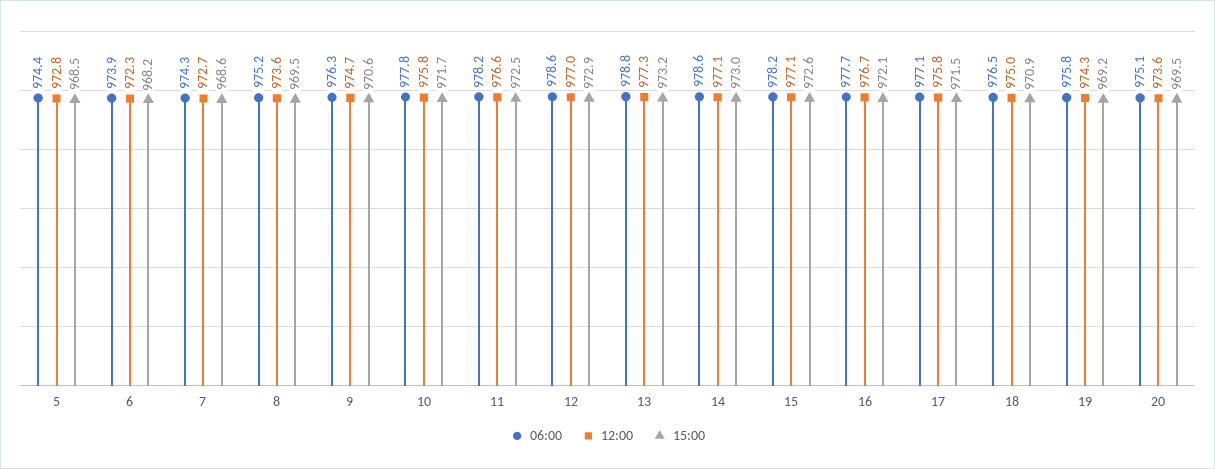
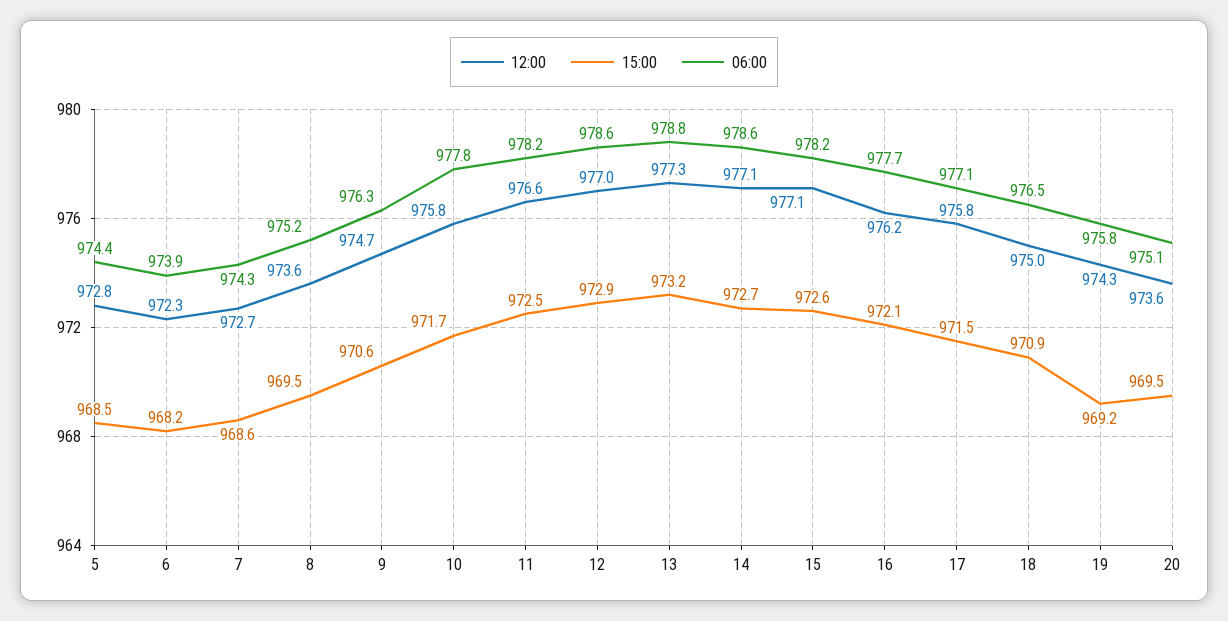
  {
    "06:00": {
      "5": 974.4,
      "6": 973.9,
      "7": 974.3,
      "8": 975.2,
      "9": 976.3,
      "10": 977.8,
      "11": 978.2,
      "12": 978.6,
      "13": 978.8,
      "14": 978.6,
      "15": 978.2,
      "16": 977.7,
      "17": 977.1,
      "18": 976.5,
      "19": 975.8,
      "20": 975.1
    },
    "12:00": {
      "5": 972.8,
      "6": 972.3,
      "7": 972.7,
      "8": 973.6,
      "9": 974.7,
      "10": 975.8,
      "11": 976.6,
      "12": 977,
      "13": 977.3,
      "14": 977.1,
      "15": 977.1,
-     "16": 976.7,
+     "16": 976.2,
      "17": 975.8,
      "18": 975,
      "19": 974.3,
      "20": 973.6
    },
    "15:00": {
      "5": 968.5,
      "6": 968.2,
      "7": 968.6,
      "8": 969.5,
      "9": 970.6,
      "10": 971.7,
      "11": 972.5,
      "12": 972.9,
      "13": 973.2,
-     "14": 973,
+     "14": 972.7,
      "15": 972.6,
      "16": 972.1,
      "17": 971.5,
      "18": 970.9,
      "19": 969.2,
      "20": 969.5
    }
  }

